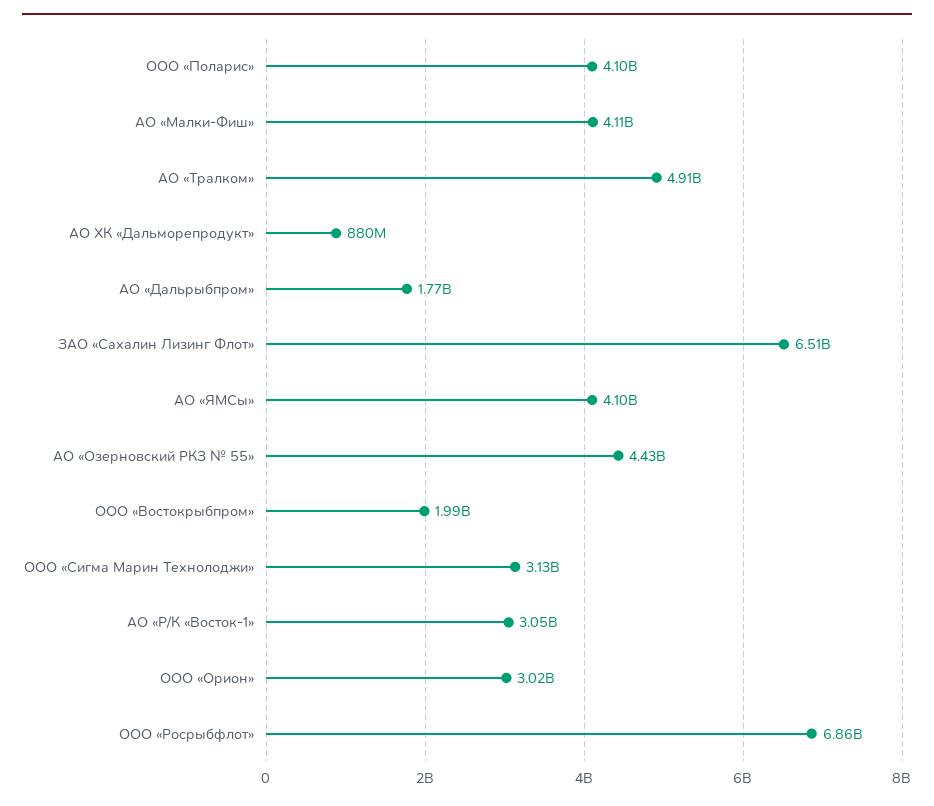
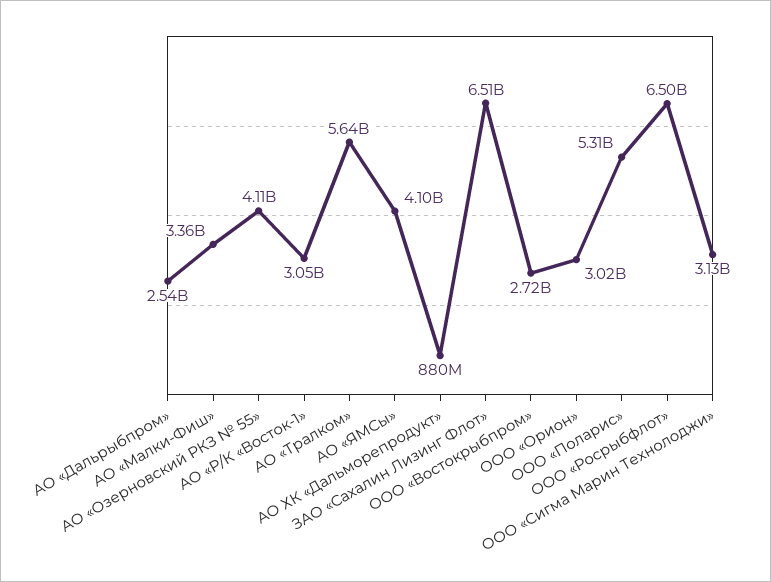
  {
-   "ООО «Поларис»": 4100000000,
+   "ООО «Поларис»": 5310000000,
-   "АО «Малки-Фиш»": 4110000000,
+   "АО «Малки-Фиш»": 3360000000,
-   "АО «Тралком»": 4910000000,
+   "АО «Тралком»": 5640000000,
    "АО ХК «Дальморепродукт»": 880000000,
-   "АО «Дальрыбпром»": 1770000000,
+   "АО «Дальрыбпром»": 2540000000,
    "ЗАО «Сахалин Лизинг Флот»": 6510000000,
    "АО «ЯМСы»": 4100000000,
-   "АО «Озерновский РКЗ № 55»": 4430000000,
+   "АО «Озерновский РКЗ № 55»": 4110000000,
-   "ООО «Востокрыбпром»": 1990000000,
+   "ООО «Востокрыбпром»": 2720000000,
    "ООО «Сигма Марин Технолоджи»": 3130000000,
    "АО «Р/К «Восток-1»": 3050000000,
    "ООО «Орион»": 3020000000,
-   "ООО «Росрыбфлот»": 6860000000
+   "ООО «Росрыбфлот»": 6500000000
  }

